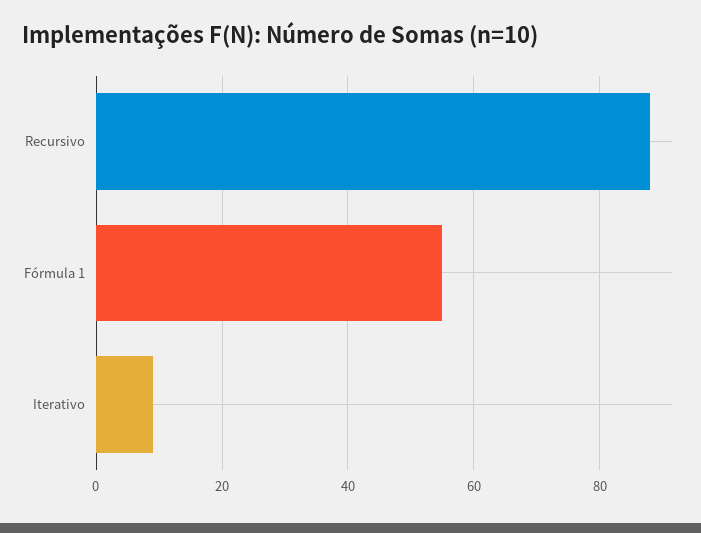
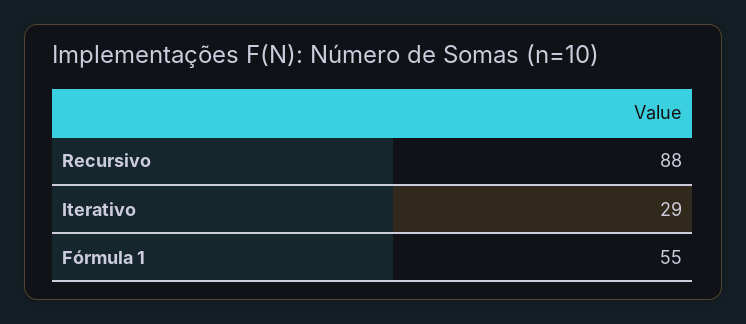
  {
    "Recursivo": 88,
    "Fórmula 1": 55,
-   "Iterativo": 10
+   "Iterativo": 29
  }

